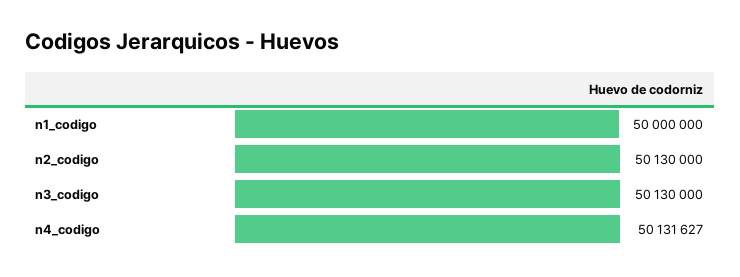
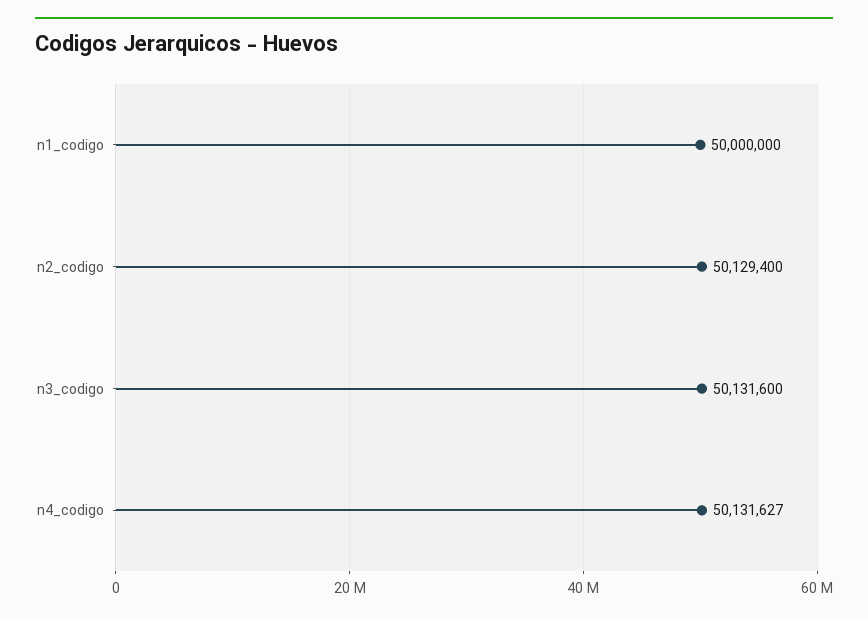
  {
    "n1_codigo": 50000000,
-   "n2_codigo": 50130000,
+   "n2_codigo": 50129400,
-   "n3_codigo": 50130000,
+   "n3_codigo": 50131600,
    "n4_codigo": 50131627
  }

